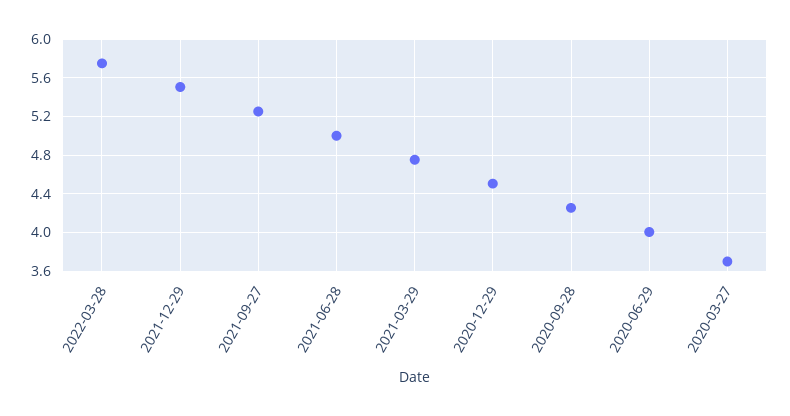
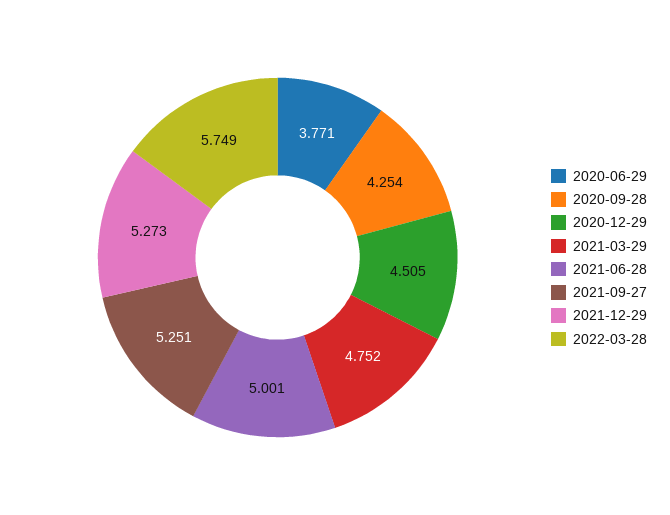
  {
    "2022-03-28": 5.749,
-   "2021-12-29": 5.5,
+   "2021-12-29": 5.273,
    "2021-09-27": 5.251,
    "2021-06-28": 5.001,
    "2021-03-29": 4.752,
    "2020-12-29": 4.505,
    "2020-09-28": 4.254,
-   "2020-06-29": 4,
+   "2020-06-29": 3.771
-   "2020-03-27": 3.7
  }

